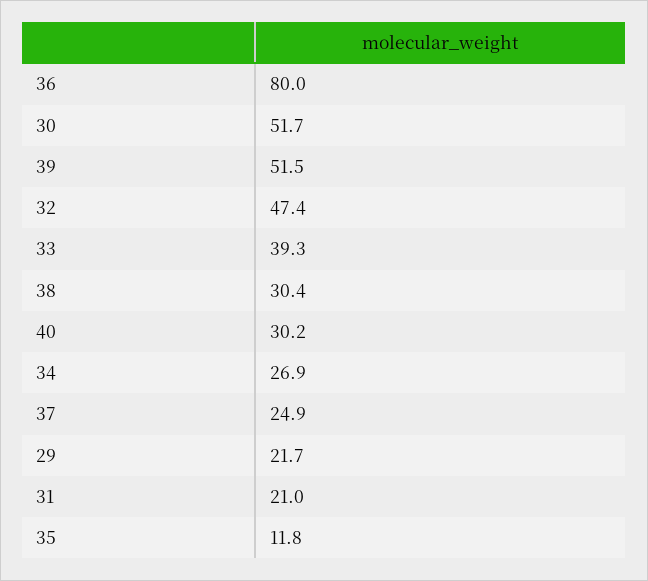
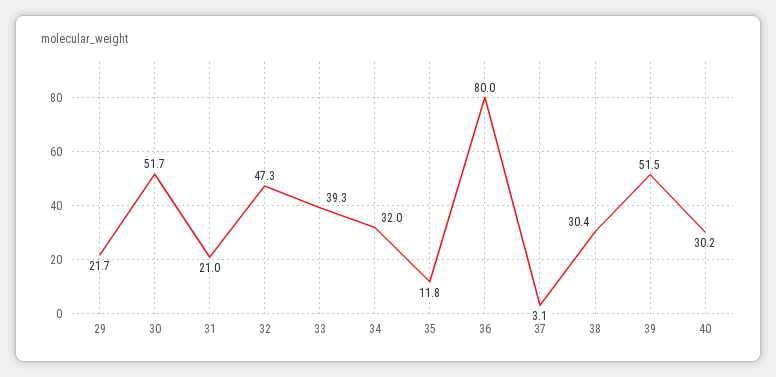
  {
    "36": 80,
    "30": 51.7,
    "39": 51.5,
-   "32": 47.4,
+   "32": 47.3,
    "33": 39.3,
    "38": 30.4,
    "40": 30.2,
-   "34": 26.9,
+   "34": 32,
-   "37": 24.9,
+   "37": 3.1,
    "29": 21.7,
    "31": 21,
    "35": 11.8
  }

